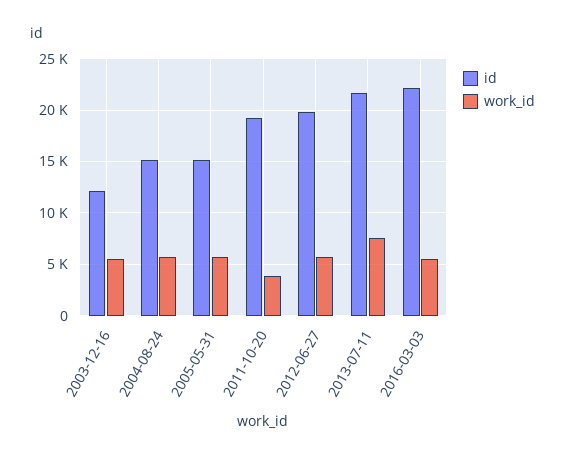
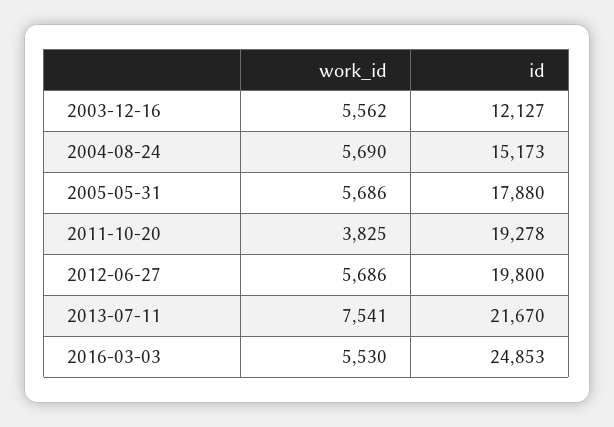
  {
    "id": {
      "2003-12-16": 12127,
      "2004-08-24": 15173,
-     "2005-05-31": 15000,
+     "2005-05-31": 17880,
      "2011-10-20": 19278,
      "2012-06-27": 19800,
      "2013-07-11": 21670,
-     "2016-03-03": 22000
+     "2016-03-03": 24853
    },
    "work_id": {
      "2003-12-16": 5562,
      "2004-08-24": 5690,
      "2005-05-31": 5686,
      "2011-10-20": 3825,
      "2012-06-27": 5686,
      "2013-07-11": 7541,
      "2016-03-03": 5530
    }
  }

